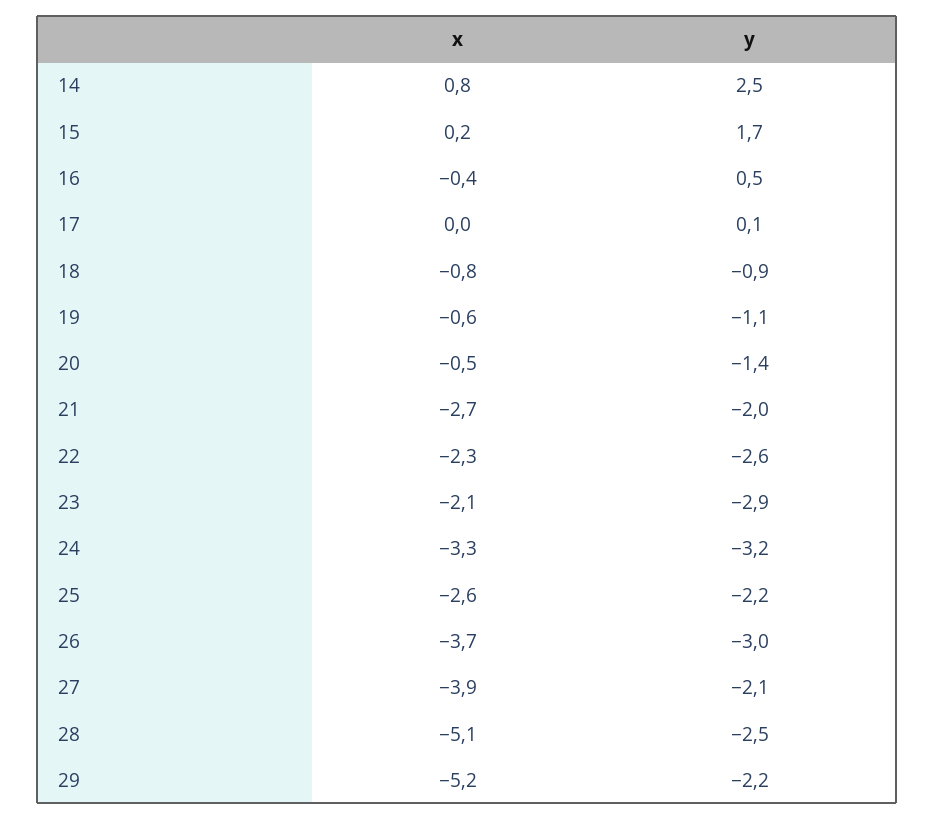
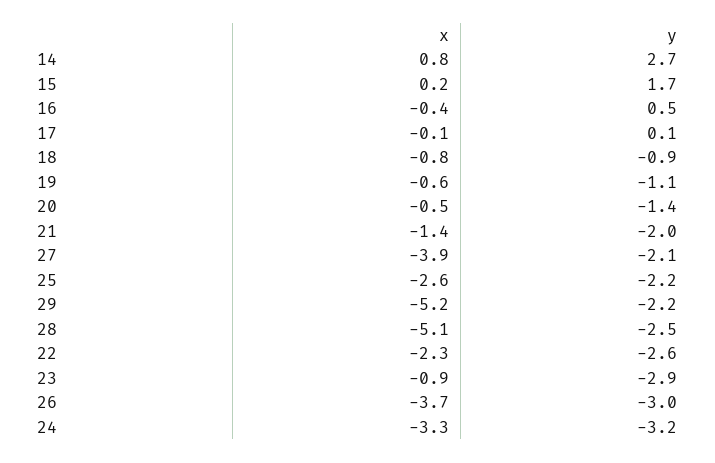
  {
    "x": {
      "14": 0.8,
      "15": 0.2,
      "16": -0.4,
-     "17": 0,
+     "17": -0.1,
      "18": -0.8,
      "19": -0.6,
      "20": -0.5,
-     "21": -2.7,
+     "21": -1.4,
      "22": -2.3,
-     "23": -2.1,
+     "23": -0.9,
      "24": -3.3,
      "25": -2.6,
      "26": -3.7,
      "27": -3.9,
      "28": -5.1,
      "29": -5.2
    },
    "y": {
-     "14": 2.5,
+     "14": 2.7,
      "15": 1.7,
      "16": 0.5,
      "17": 0.1,
      "18": -0.9,
      "19": -1.1,
      "20": -1.4,
      "21": -2,
      "22": -2.6,
      "23": -2.9,
      "24": -3.2,
      "25": -2.2,
      "26": -3,
      "27": -2.1,
      "28": -2.5,
      "29": -2.2
    }
  }

